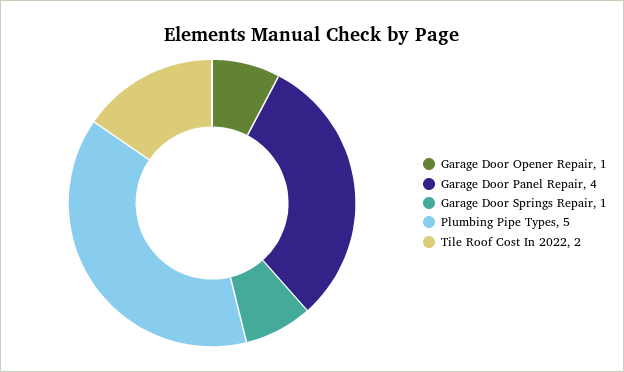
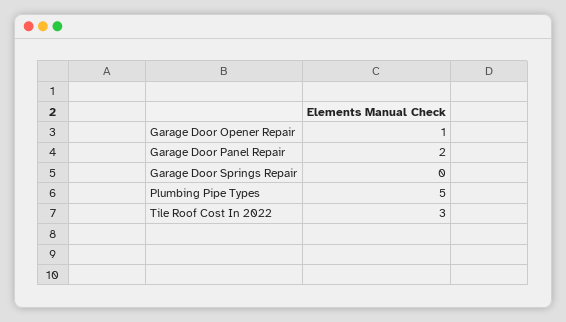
  {
    "Garage Door Opener Repair": 1,
-   "Garage Door Panel Repair": 4,
+   "Garage Door Panel Repair": 2,
-   "Garage Door Springs Repair": 1,
+   "Garage Door Springs Repair": 0,
    "Plumbing Pipe Types": 5,
-   "Tile Roof Cost In 2022": 2
+   "Tile Roof Cost In 2022": 3
  }

